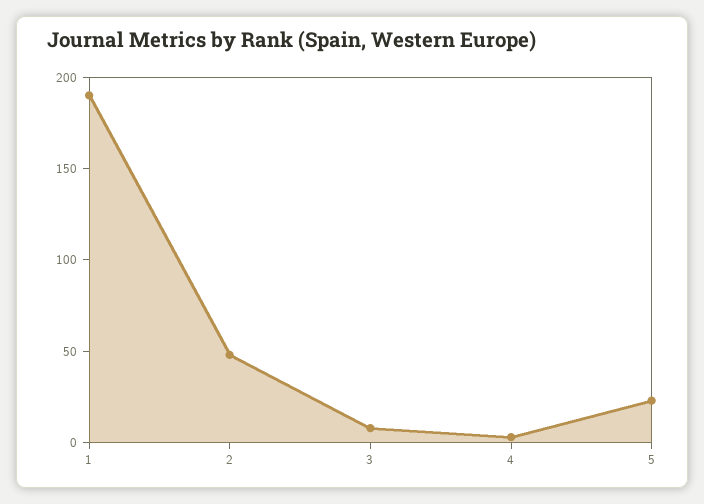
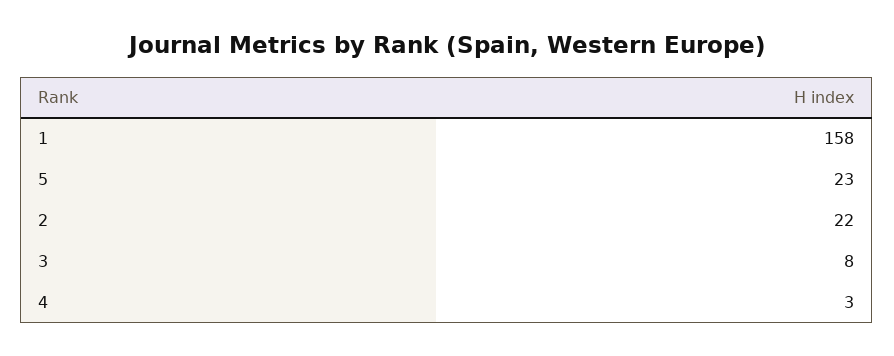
  {
-   "1": 190,
+   "1": 158,
-   "2": 50,
+   "2": 22,
    "3": 8,
    "4": 3,
    "5": 23
  }

